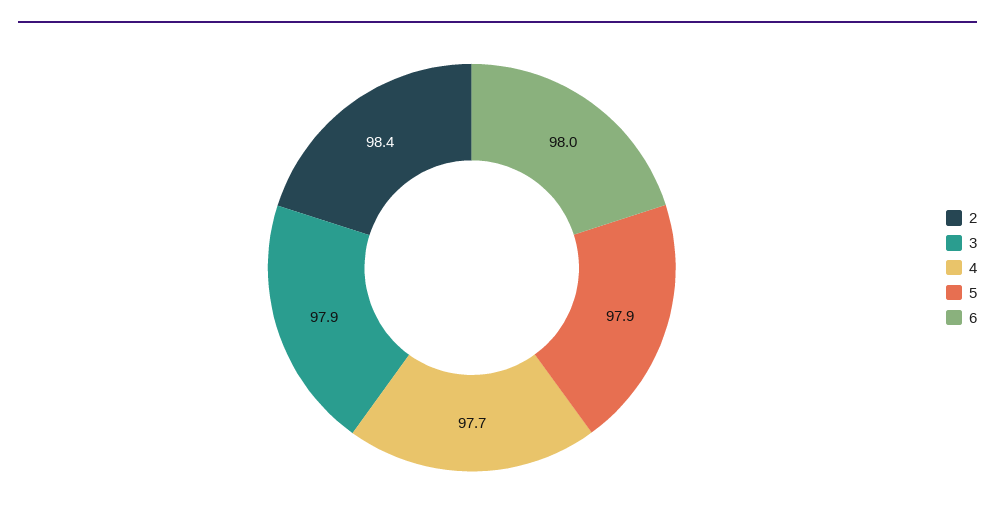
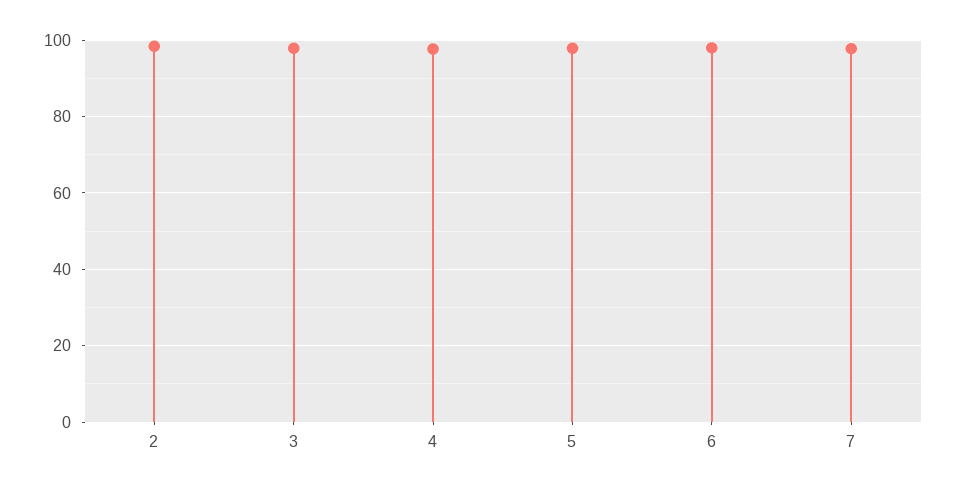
  {
    "2": 98.4,
    "3": 97.9,
    "4": 97.7,
    "5": 97.9,
-   "6": 98
+   "6": 98,
+   "7": 98
  }

